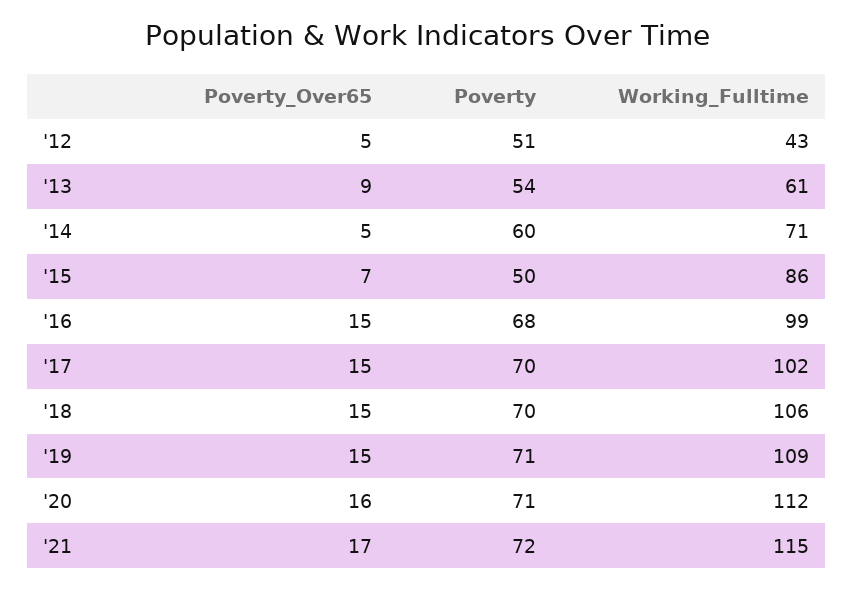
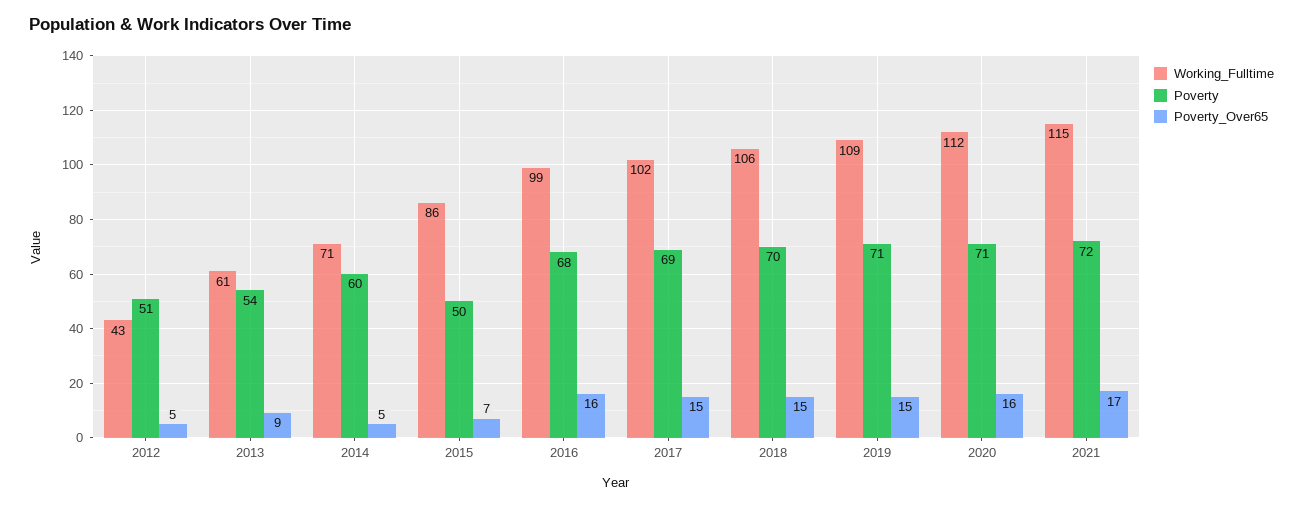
  {
    "Poverty_Over65": {
      "'12": 5,
      "'13": 9,
      "'14": 5,
      "'15": 7,
-     "'16": 15,
+     "'16": 16,
      "'17": 15,
      "'18": 15,
      "'19": 15,
      "'20": 16,
      "'21": 17
    },
    "Poverty": {
      "'12": 51,
      "'13": 54,
      "'14": 60,
      "'15": 50,
      "'16": 68,
-     "'17": 70,
+     "'17": 69,
      "'18": 70,
      "'19": 71,
      "'20": 71,
      "'21": 72
    },
    "Working_Fulltime": {
      "'12": 43,
      "'13": 61,
      "'14": 71,
      "'15": 86,
      "'16": 99,
      "'17": 102,
      "'18": 106,
      "'19": 109,
      "'20": 112,
      "'21": 115
    }
  }

